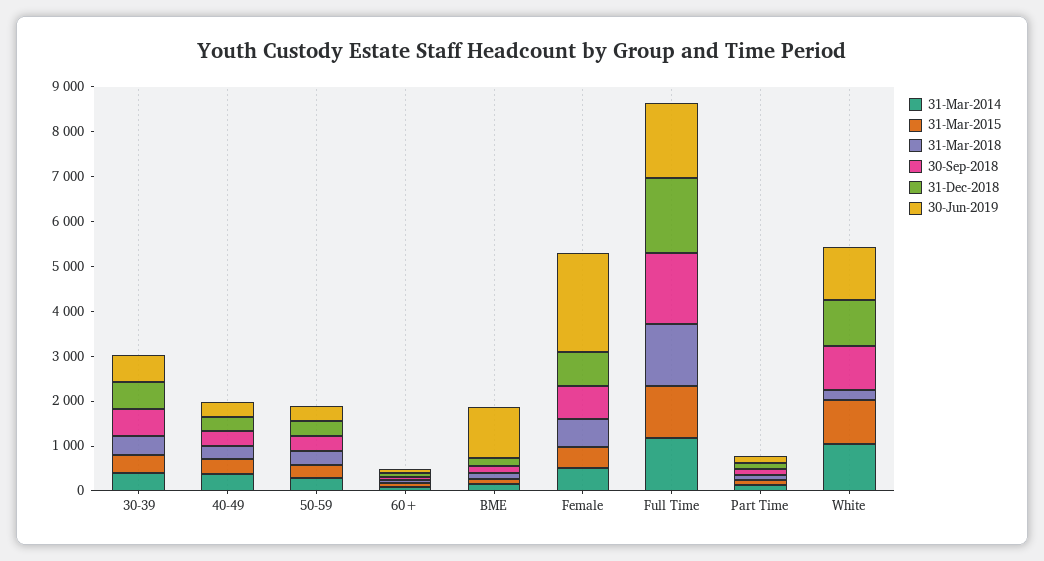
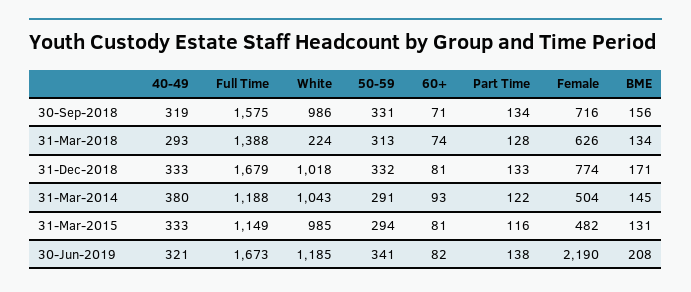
  {
    "31-Mar-2014": {
-     "30-39": 400,
      "40-49": 380,
      "50-59": 291,
      "60+": 93,
      "BME": 145,
      "Female": 504,
      "Full Time": 1188,
      "Part Time": 122,
      "White": 1043
    },
    "31-Mar-2015": {
-     "30-39": 400,
      "40-49": 333,
      "50-59": 294,
      "60+": 81,
      "BME": 131,
      "Female": 482,
      "Full Time": 1149,
      "Part Time": 116,
      "White": 985
    },
    "31-Mar-2018": {
-     "30-39": 400,
      "40-49": 293,
      "50-59": 313,
      "60+": 74,
      "BME": 134,
      "Female": 626,
      "Full Time": 1388,
      "Part Time": 128,
      "White": 224
    },
    "30-Sep-2018": {
-     "30-39": 600,
      "40-49": 319,
      "50-59": 331,
      "60+": 71,
      "BME": 156,
      "Female": 716,
      "Full Time": 1575,
      "Part Time": 134,
      "White": 986
    },
    "31-Dec-2018": {
-     "30-39": 600,
      "40-49": 333,
      "50-59": 332,
      "60+": 81,
      "BME": 171,
      "Female": 774,
      "Full Time": 1679,
      "Part Time": 133,
      "White": 1018
    },
    "30-Jun-2019": {
-     "30-39": 600,
      "40-49": 321,
      "50-59": 341,
      "60+": 82,
-     "BME": 1200,
+     "BME": 208,
      "Female": 2190,
      "Full Time": 1673,
      "Part Time": 138,
      "White": 1185
    }
  }

